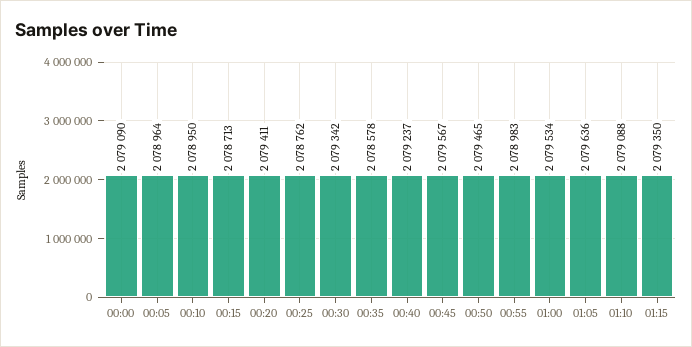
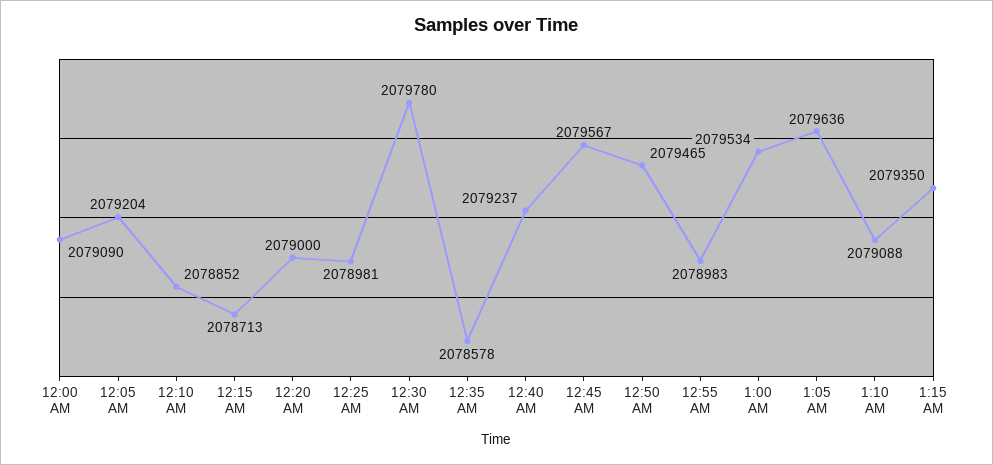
  {
    "00:00": 2079090,
-   "00:05": 2078964,
+   "00:05": 2079204,
-   "00:10": 2078950,
+   "00:10": 2078852,
    "00:15": 2078713,
-   "00:20": 2079411,
+   "00:20": 2079000,
-   "00:25": 2078762,
+   "00:25": 2078981,
-   "00:30": 2079342,
+   "00:30": 2079780,
    "00:35": 2078578,
    "00:40": 2079237,
    "00:45": 2079567,
    "00:50": 2079465,
    "00:55": 2078983,
    "01:00": 2079534,
    "01:05": 2079636,
    "01:10": 2079088,
    "01:15": 2079350
  }

